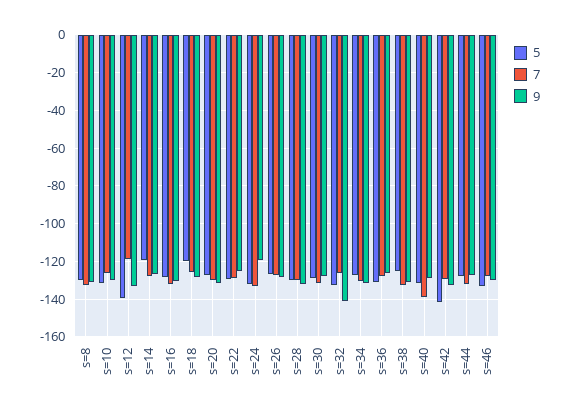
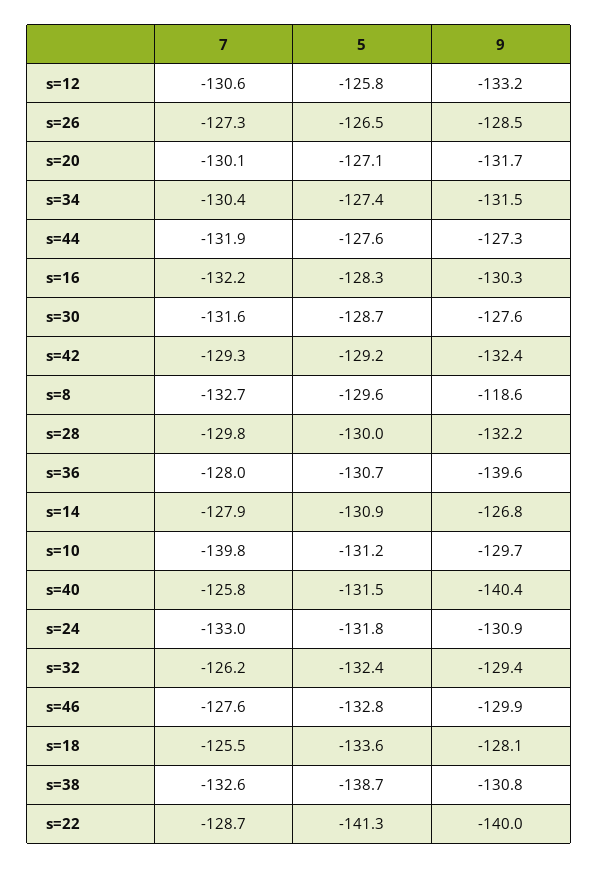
  {
    "5": {
      "s=8": -129.6,
      "s=10": -131.2,
-     "s=12": -140,
+     "s=12": -125.8,
-     "s=14": -120,
+     "s=14": -130.9,
      "s=16": -128.3,
-     "s=18": -120,
+     "s=18": -133.6,
      "s=20": -127.1,
-     "s=22": -130,
+     "s=22": -141.3,
      "s=24": -131.8,
      "s=26": -126.5,
      "s=28": -130,
      "s=30": -128.7,
      "s=32": -132.4,
      "s=34": -127.4,
      "s=36": -130.7,
-     "s=38": -125,
+     "s=38": -138.7,
      "s=40": -131.5,
-     "s=42": -140,
+     "s=42": -129.2,
      "s=44": -127.6,
      "s=46": -132.8
    },
    "7": {
      "s=8": -132.7,
-     "s=10": -125,
+     "s=10": -139.8,
-     "s=12": -120,
+     "s=12": -130.6,
      "s=14": -127.9,
      "s=16": -132.2,
      "s=18": -125.5,
      "s=20": -130.1,
      "s=22": -128.7,
      "s=24": -133,
      "s=26": -127.3,
      "s=28": -129.8,
      "s=30": -131.6,
      "s=32": -126.2,
      "s=34": -130.4,
      "s=36": -128,
      "s=38": -132.6,
-     "s=40": -140,
+     "s=40": -125.8,
      "s=42": -129.3,
      "s=44": -131.9,
      "s=46": -127.6
    },
    "9": {
-     "s=8": -130,
+     "s=8": -118.6,
      "s=10": -129.7,
      "s=12": -133.2,
      "s=14": -126.8,
      "s=16": -130.3,
      "s=18": -128.1,
      "s=20": -131.7,
-     "s=22": -125,
+     "s=22": -140,
-     "s=24": -120,
+     "s=24": -130.9,
      "s=26": -128.5,
      "s=28": -132.2,
      "s=30": -127.6,
-     "s=32": -140,
+     "s=32": -129.4,
      "s=34": -131.5,
-     "s=36": -125,
+     "s=36": -139.6,
      "s=38": -130.8,
-     "s=40": -130,
+     "s=40": -140.4,
      "s=42": -132.4,
      "s=44": -127.3,
      "s=46": -129.9
    }
  }

